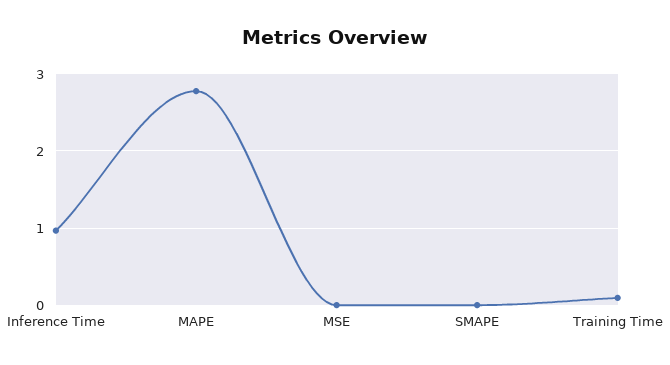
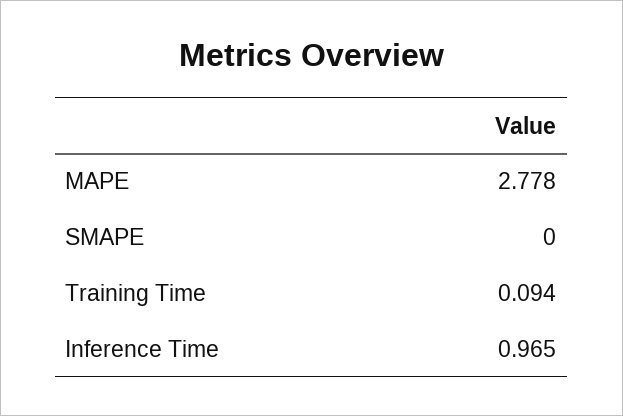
  {
    "Inference Time": 0.965,
    "MAPE": 2.778,
-   "MSE": 0,
    "SMAPE": 0,
    "Training Time": 0.094
  }

